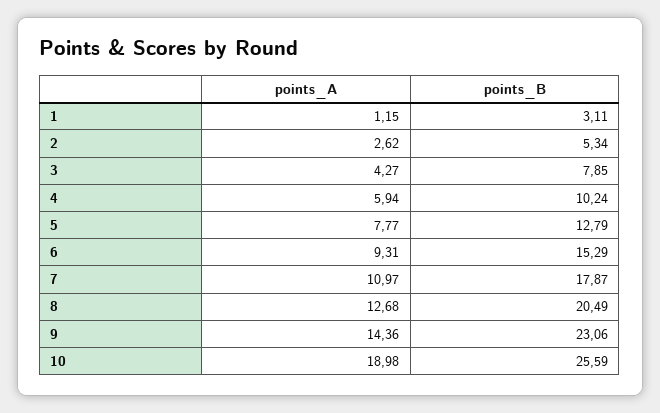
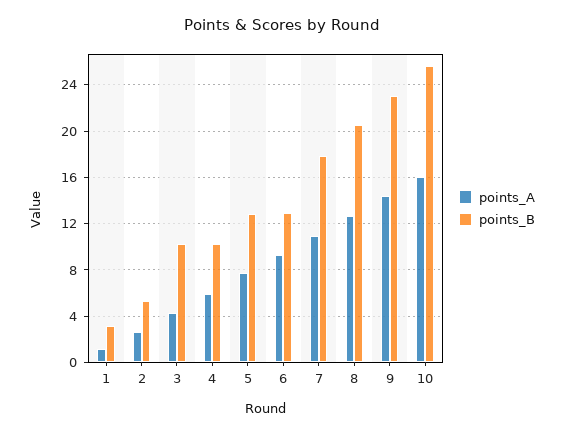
  {
    "points_A": {
      "1": 1.15,
      "2": 2.62,
      "3": 4.27,
      "4": 5.94,
      "5": 7.77,
      "6": 9.31,
      "7": 10.97,
      "8": 12.68,
      "9": 14.36,
-     "10": 18.98
+     "10": 16
    },
    "points_B": {
      "1": 3.11,
      "2": 5.34,
-     "3": 7.85,
+     "3": 10,
      "4": 10.24,
      "5": 12.79,
-     "6": 15.29,
+     "6": 13,
      "7": 17.87,
      "8": 20.49,
      "9": 23.06,
      "10": 25.59
    }
  }

